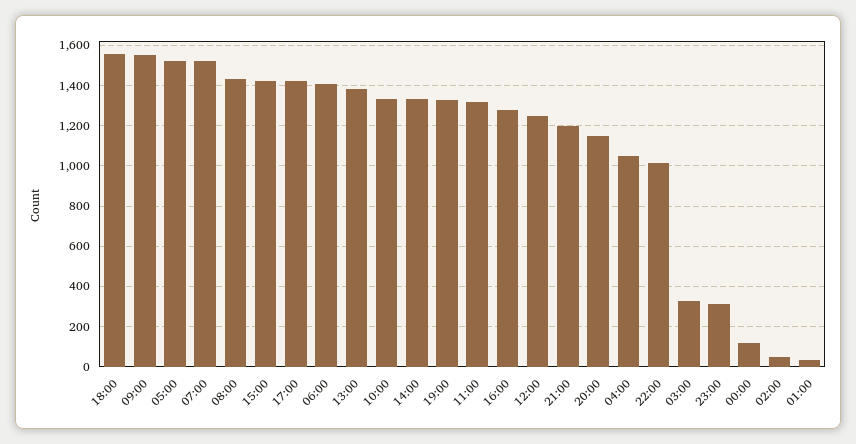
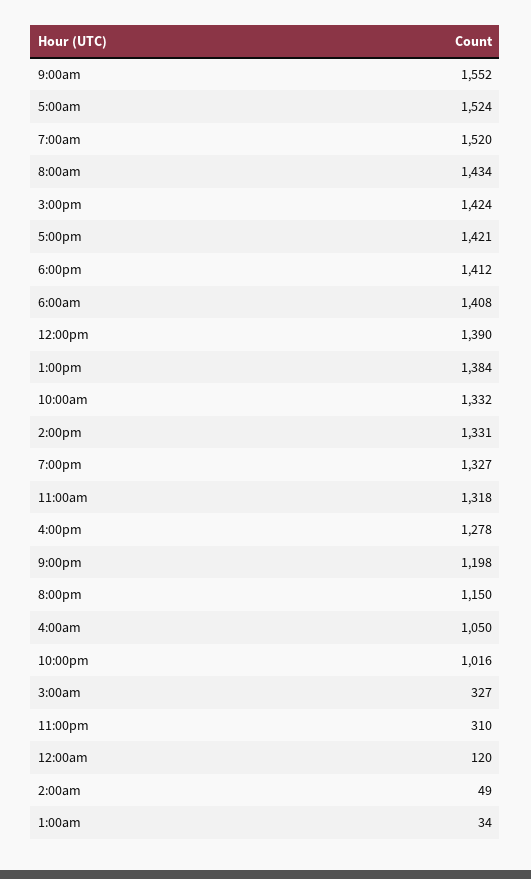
  {
-   "18:00": 1550,
+   "18:00": 1412,
    "09:00": 1552,
    "05:00": 1524,
    "07:00": 1520,
    "08:00": 1434,
    "15:00": 1424,
    "17:00": 1421,
    "06:00": 1408,
    "13:00": 1384,
    "10:00": 1332,
    "14:00": 1331,
    "19:00": 1327,
    "11:00": 1318,
    "16:00": 1278,
-   "12:00": 1250,
+   "12:00": 1390,
    "21:00": 1198,
    "20:00": 1150,
    "04:00": 1050,
    "22:00": 1016,
    "03:00": 327,
    "23:00": 310,
    "00:00": 120,
    "02:00": 49,
    "01:00": 34
  }

